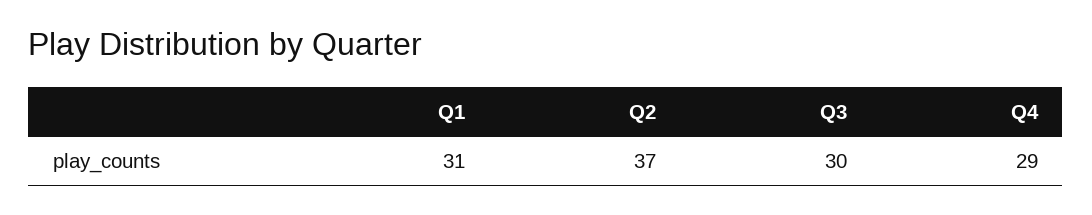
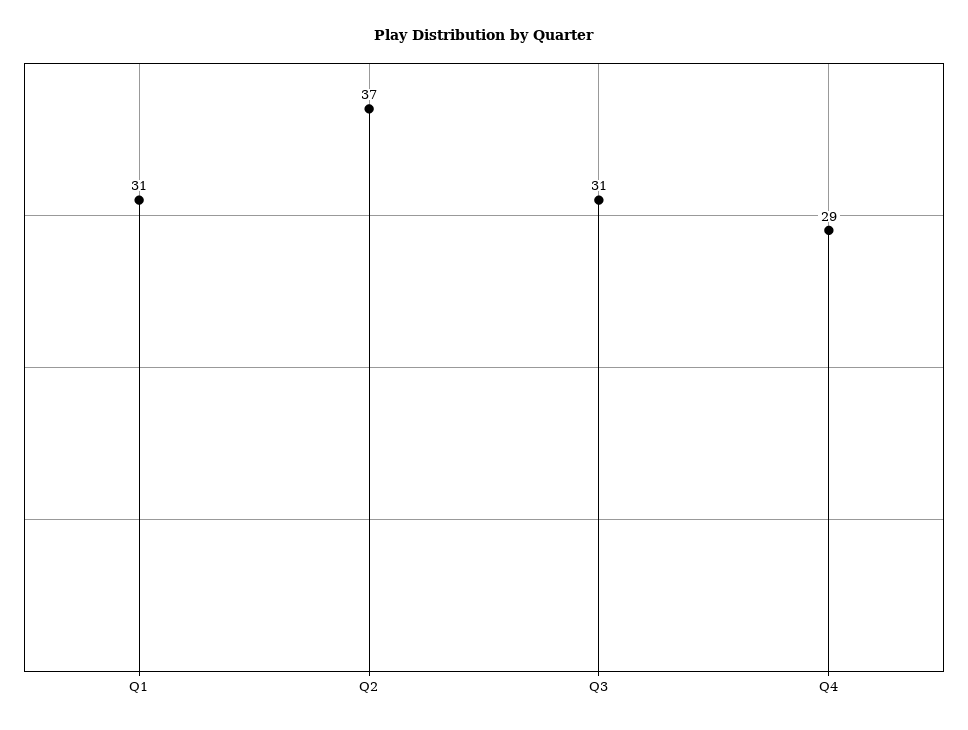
  {
    "Q1": 31,
    "Q2": 37,
-   "Q3": 30,
+   "Q3": 31,
    "Q4": 29
  }

